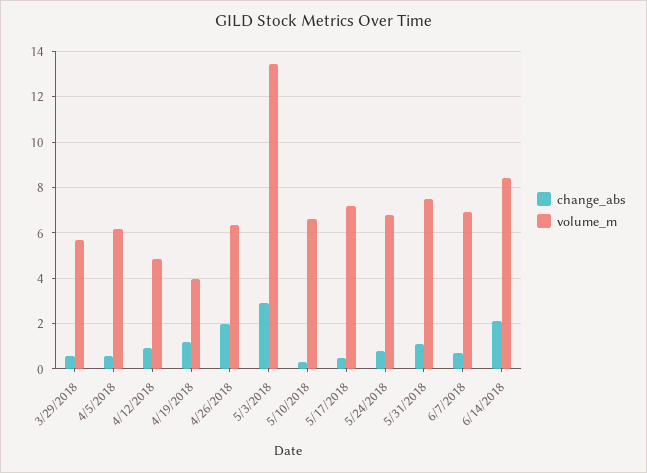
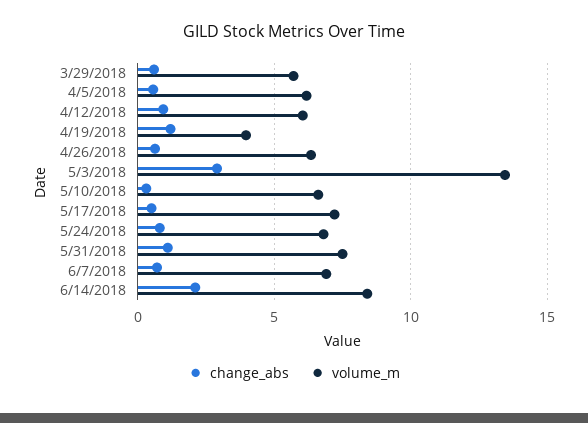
  {
    "change_abs": {
      "3/29/2018": 0.5,
      "4/5/2018": 0.5,
      "4/12/2018": 1,
      "4/19/2018": 1,
-     "4/26/2018": 2,
+     "4/26/2018": 0.5,
      "5/3/2018": 3,
      "5/10/2018": 0.5,
      "5/17/2018": 0.5,
      "5/24/2018": 1,
      "5/31/2018": 1,
      "6/7/2018": 0.5,
      "6/14/2018": 2
    },
    "volume_m": {
      "3/29/2018": 5.5,
      "4/5/2018": 6,
-     "4/12/2018": 5,
+     "4/12/2018": 6,
      "4/19/2018": 4,
      "4/26/2018": 6.5,
      "5/3/2018": 13.5,
      "5/10/2018": 6.5,
      "5/17/2018": 7,
      "5/24/2018": 7,
      "5/31/2018": 7.5,
      "6/7/2018": 7,
      "6/14/2018": 8.5
    }
  }

